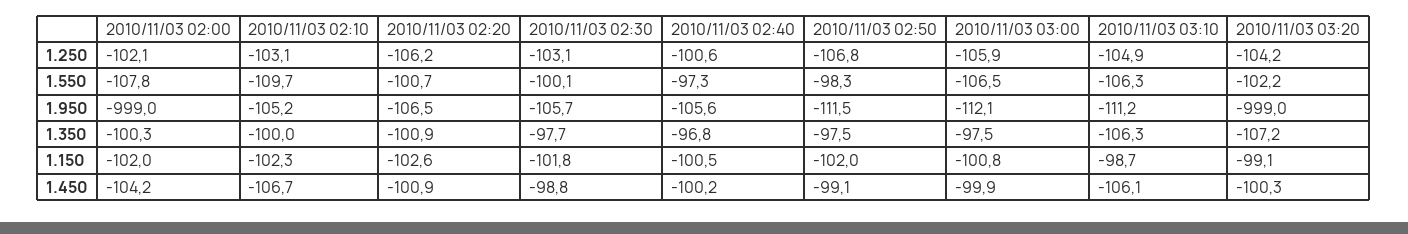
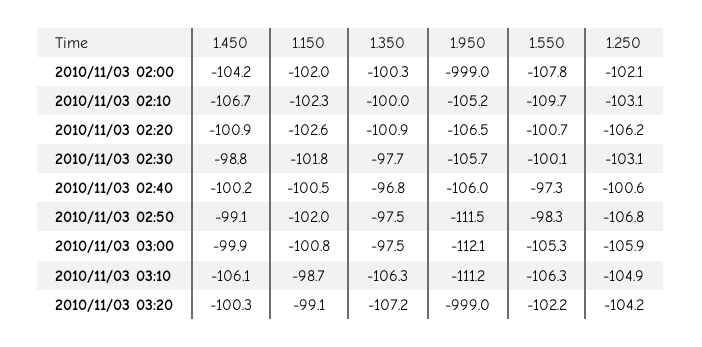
  {
    "2010/11/03 02:00": {
      "1.250": -102.1,
      "1.550": -107.8,
      "1.950": -999,
      "1.350": -100.3,
      "1.150": -102,
      "1.450": -104.2
    },
    "2010/11/03 02:10": {
      "1.250": -103.1,
      "1.550": -109.7,
      "1.950": -105.2,
      "1.350": -100,
      "1.150": -102.3,
      "1.450": -106.7
    },
    "2010/11/03 02:20": {
      "1.250": -106.2,
      "1.550": -100.7,
      "1.950": -106.5,
      "1.350": -100.9,
      "1.150": -102.6,
      "1.450": -100.9
    },
    "2010/11/03 02:30": {
      "1.250": -103.1,
      "1.550": -100.1,
      "1.950": -105.7,
      "1.350": -97.7,
      "1.150": -101.8,
      "1.450": -98.8
    },
    "2010/11/03 02:40": {
      "1.250": -100.6,
      "1.550": -97.3,
-     "1.950": -105.6,
+     "1.950": -106,
      "1.350": -96.8,
      "1.150": -100.5,
      "1.450": -100.2
    },
    "2010/11/03 02:50": {
      "1.250": -106.8,
      "1.550": -98.3,
      "1.950": -111.5,
      "1.350": -97.5,
      "1.150": -102,
      "1.450": -99.1
    },
    "2010/11/03 03:00": {
      "1.250": -105.9,
-     "1.550": -106.5,
+     "1.550": -105.3,
      "1.950": -112.1,
      "1.350": -97.5,
      "1.150": -100.8,
      "1.450": -99.9
    },
    "2010/11/03 03:10": {
      "1.250": -104.9,
      "1.550": -106.3,
      "1.950": -111.2,
      "1.350": -106.3,
      "1.150": -98.7,
      "1.450": -106.1
    },
    "2010/11/03 03:20": {
      "1.250": -104.2,
      "1.550": -102.2,
      "1.950": -999,
      "1.350": -107.2,
      "1.150": -99.1,
      "1.450": -100.3
    }
  }

